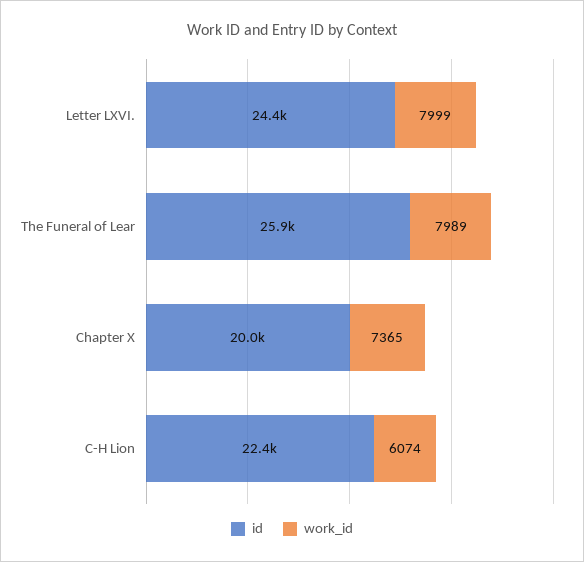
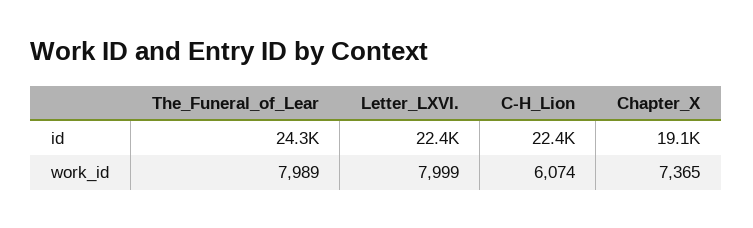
  {
    "id": {
-     "Letter LXVI.": 24400,
+     "Letter LXVI.": 22400,
-     "The Funeral of Lear": 25900,
+     "The Funeral of Lear": 24300,
-     "Chapter X": 20000,
+     "Chapter X": 19100,
      "C-H Lion": 22400
    },
    "work_id": {
      "Letter LXVI.": 7999,
      "The Funeral of Lear": 7989,
      "Chapter X": 7365,
      "C-H Lion": 6074
    }
  }

